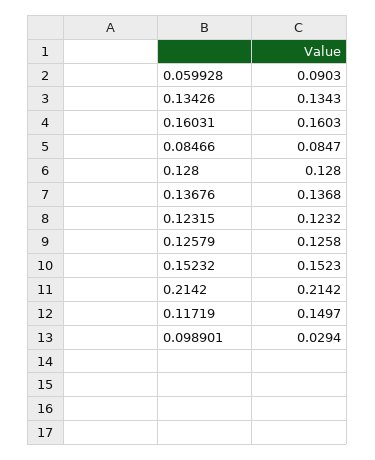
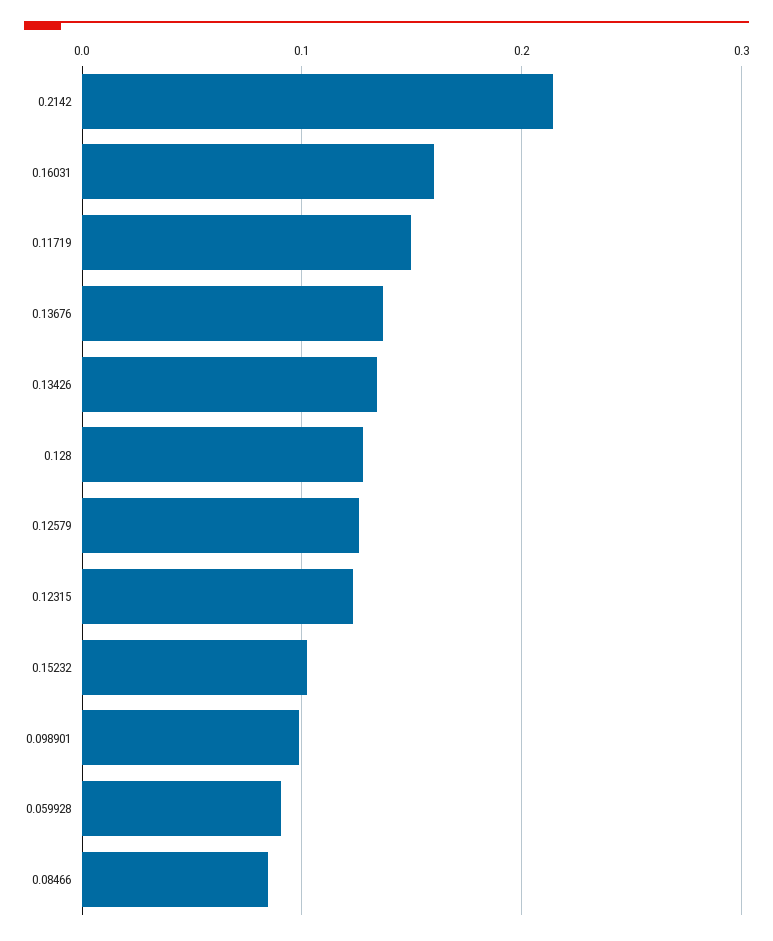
  {
    "0.059928": 0.0903,
    "0.13426": 0.1343,
    "0.16031": 0.1603,
    "0.08466": 0.0847,
    "0.128": 0.128,
    "0.13676": 0.1368,
    "0.12315": 0.1232,
    "0.12579": 0.1258,
-   "0.15232": 0.1523,
+   "0.15232": 0.1,
    "0.2142": 0.2142,
    "0.11719": 0.1497,
-   "0.098901": 0.0294
+   "0.098901": 0.1
  }

